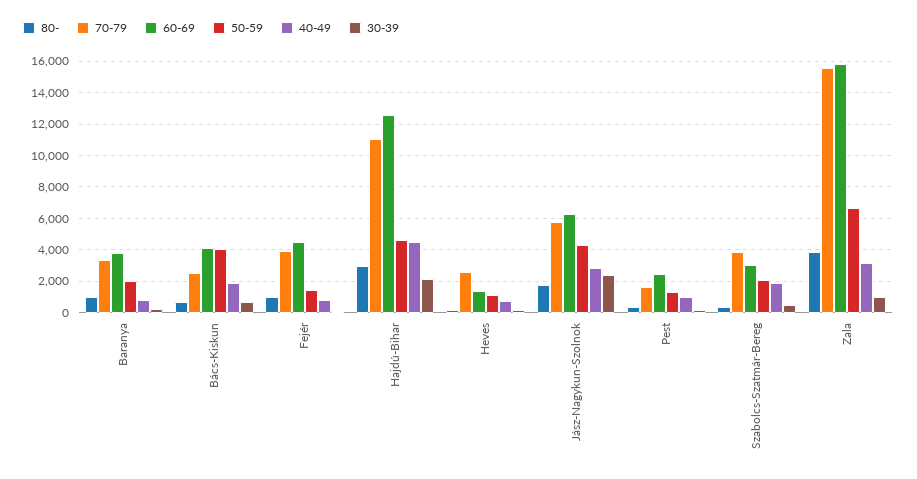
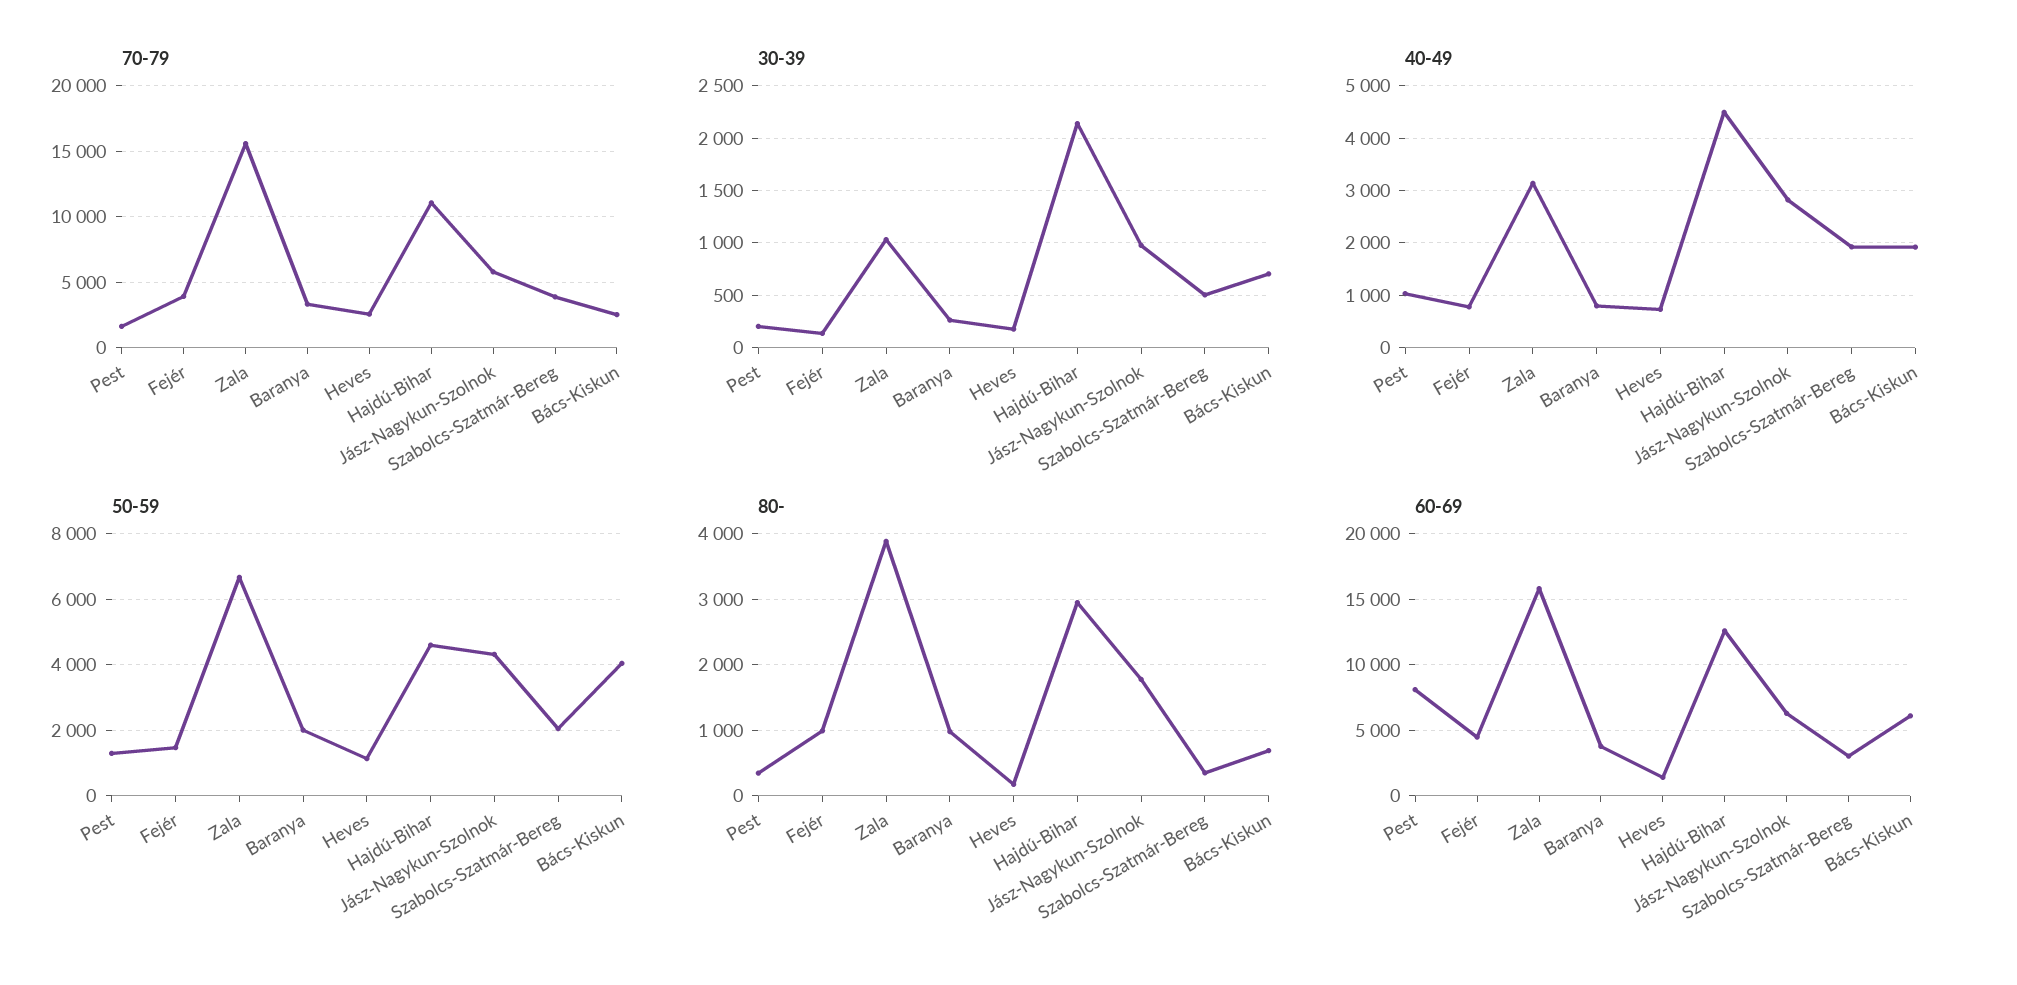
  {
    "80-": {
      "Baranya": 1000,
      "Bács-Kiskun": 700,
      "Fejér": 1000,
      "Hajdú-Bihar": 2900,
      "Heves": 200,
      "Jász-Nagykun-Szolnok": 1800,
      "Pest": 300,
      "Szabolcs-Szatmár-Bereg": 400,
      "Zala": 3900
    },
    "70-79": {
      "Baranya": 3500,
      "Bács-Kiskun": 2500,
      "Fejér": 4000,
      "Hajdú-Bihar": 11000,
      "Heves": 2500,
      "Jász-Nagykun-Szolnok": 6000,
      "Pest": 1500,
      "Szabolcs-Szatmár-Bereg": 4000,
      "Zala": 15500
    },
    "60-69": {
      "Baranya": 4000,
-     "Bács-Kiskun": 4000,
+     "Bács-Kiskun": 6000,
      "Fejér": 4500,
      "Hajdú-Bihar": 12500,
      "Heves": 1500,
      "Jász-Nagykun-Szolnok": 6500,
-     "Pest": 2500,
+     "Pest": 8000,
      "Szabolcs-Szatmár-Bereg": 3000,
      "Zala": 16000
    },
    "50-59": {
      "Baranya": 2000,
      "Bács-Kiskun": 4000,
      "Fejér": 1400,
      "Hajdú-Bihar": 4600,
      "Heves": 1200,
      "Jász-Nagykun-Szolnok": 4400,
      "Pest": 1200,
      "Szabolcs-Szatmár-Bereg": 2000,
      "Zala": 6600
    },
    "40-49": {
      "Baranya": 800,
      "Bács-Kiskun": 2000,
      "Fejér": 800,
      "Hajdú-Bihar": 4400,
      "Heves": 800,
      "Jász-Nagykun-Szolnok": 2800,
      "Pest": 1000,
      "Szabolcs-Szatmár-Bereg": 2000,
      "Zala": 3200
    },
    "30-39": {
      "Baranya": 300,
      "Bács-Kiskun": 700,
      "Fejér": 100,
      "Hajdú-Bihar": 2100,
      "Heves": 200,
-     "Jász-Nagykun-Szolnok": 2500,
+     "Jász-Nagykun-Szolnok": 1000,
      "Pest": 200,
      "Szabolcs-Szatmár-Bereg": 500,
      "Zala": 1000
    }
  }

